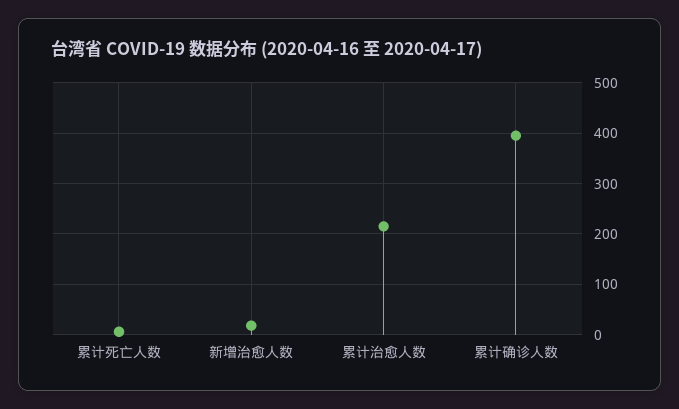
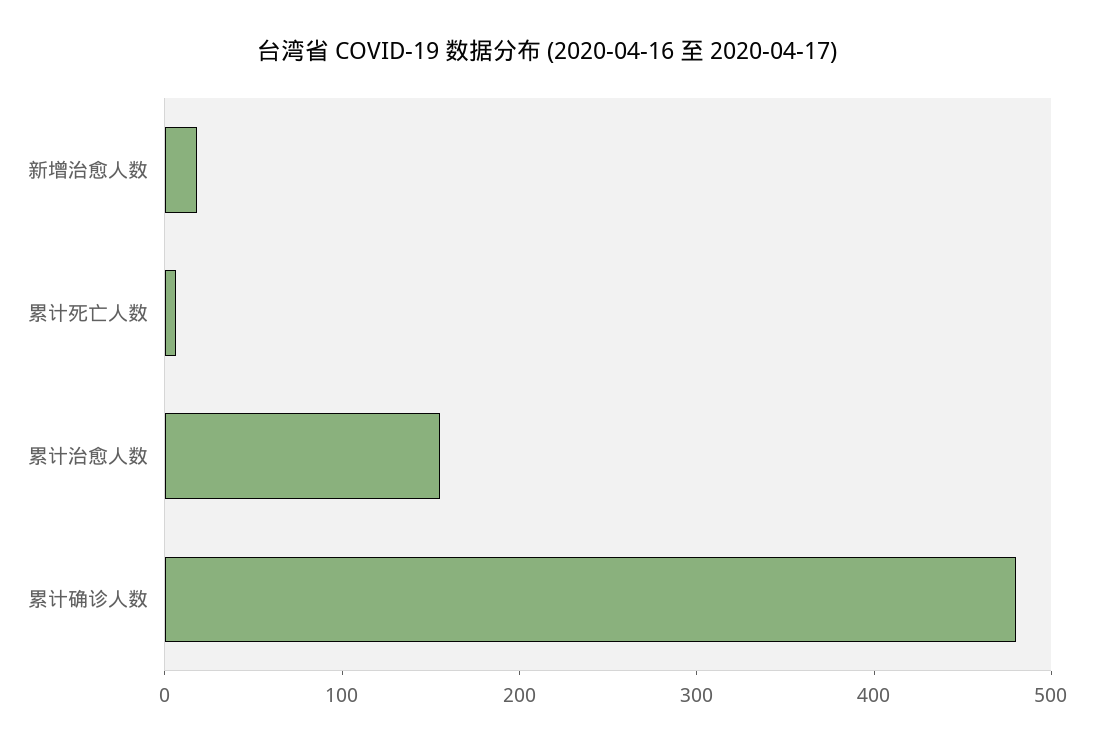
  {
    "累计死亡人数": 0,
    "新增治愈人数": 20,
-   "累计治愈人数": 220,
+   "累计治愈人数": 160,
-   "累计确诊人数": 400
+   "累计确诊人数": 480
  }

